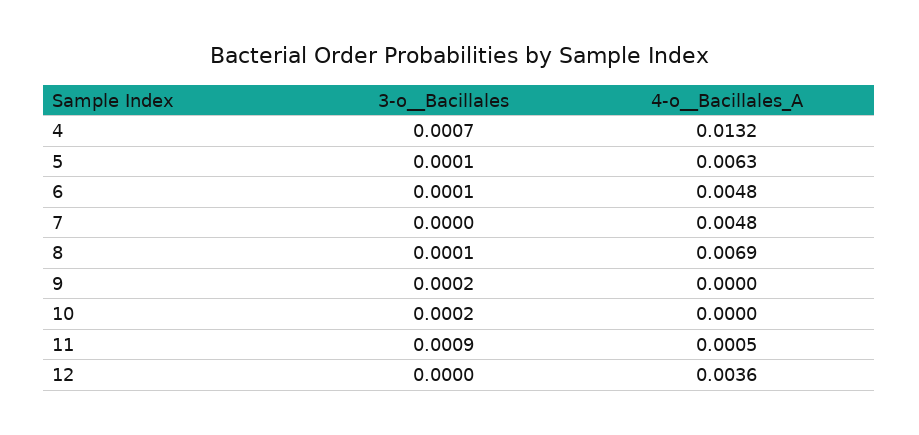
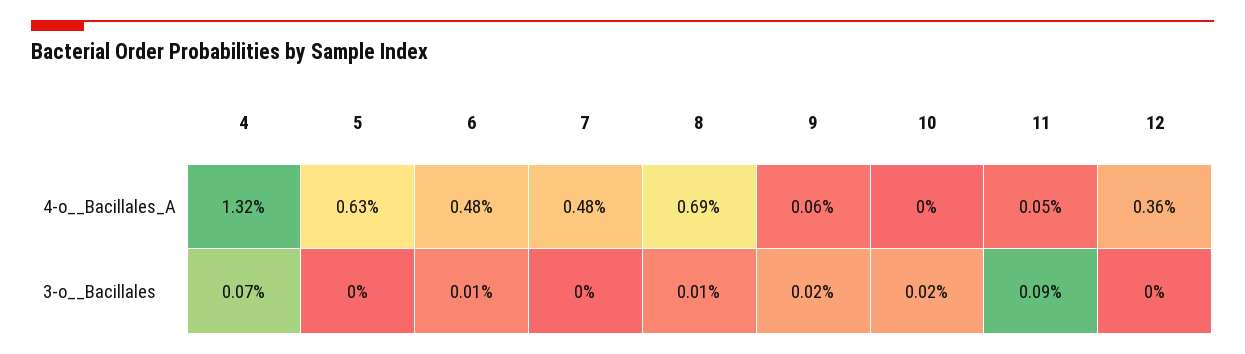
  {
    "3-o__Bacillales": {
      "4": 0.0007,
-     "5": 0.0001,
+     "5": 0,
      "6": 0.0001,
      "7": 0,
      "8": 0.0001,
      "9": 0.0002,
      "10": 0.0002,
      "11": 0.0009,
      "12": 0
    },
    "4-o__Bacillales_A": {
      "4": 0.0132,
      "5": 0.0063,
      "6": 0.0048,
      "7": 0.0048,
      "8": 0.0069,
-     "9": 0,
+     "9": 0.0006,
      "10": 0,
      "11": 0.0005,
      "12": 0.0036
    }
  }

